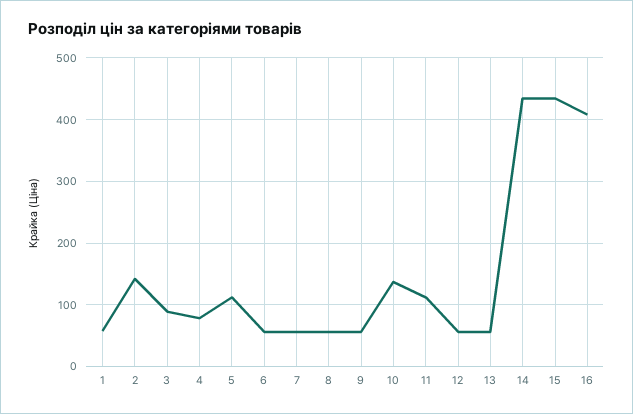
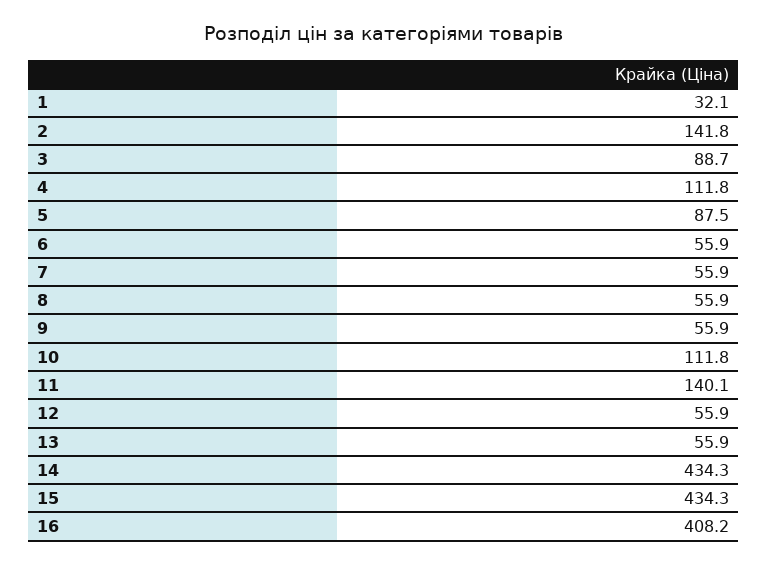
  {
-   "1": 60,
+   "1": 32.1,
    "2": 141.8,
    "3": 88.7,
-   "4": 80,
+   "4": 111.8,
-   "5": 110,
+   "5": 87.5,
    "6": 55.9,
    "7": 55.9,
    "8": 55.9,
    "9": 55.9,
-   "10": 140,
+   "10": 111.8,
-   "11": 110,
+   "11": 140.1,
    "12": 55.9,
    "13": 55.9,
    "14": 434.3,
    "15": 434.3,
    "16": 408.2
  }

